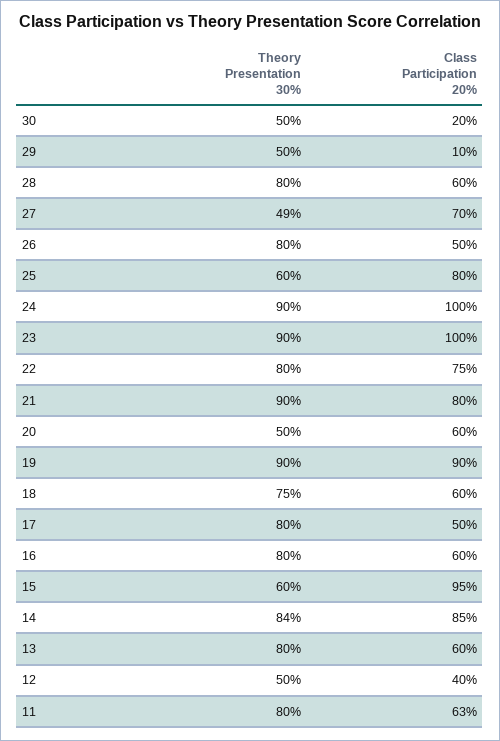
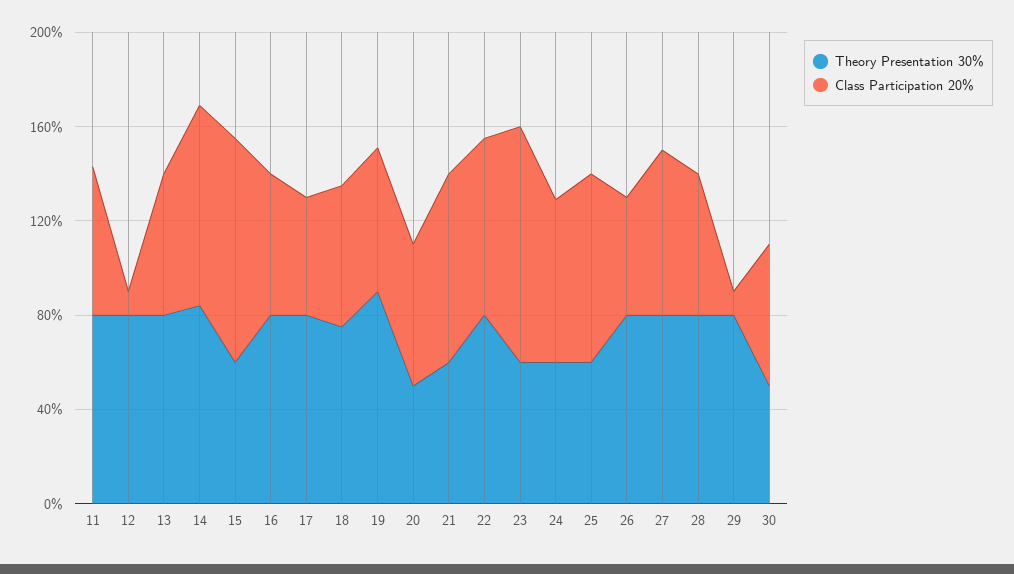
  {
    "Theory Presentation 30%": {
      "30": 50,
-     "29": 50,
+     "29": 80,
      "28": 80,
-     "27": 49,
+     "27": 80,
      "26": 80,
      "25": 60,
-     "24": 90,
+     "24": 60,
-     "23": 90,
+     "23": 60,
      "22": 80,
-     "21": 90,
+     "21": 60,
      "20": 50,
      "19": 90,
      "18": 75,
      "17": 80,
      "16": 80,
      "15": 60,
      "14": 84,
      "13": 80,
-     "12": 50,
+     "12": 80,
      "11": 80
    },
    "Class Participation 20%": {
-     "30": 20,
+     "30": 60,
      "29": 10,
      "28": 60,
      "27": 70,
      "26": 50,
      "25": 80,
-     "24": 100,
+     "24": 70,
      "23": 100,
      "22": 75,
      "21": 80,
      "20": 60,
-     "19": 90,
+     "19": 60,
      "18": 60,
      "17": 50,
      "16": 60,
      "15": 95,
      "14": 85,
      "13": 60,
-     "12": 40,
+     "12": 10,
      "11": 63
    }
  }

